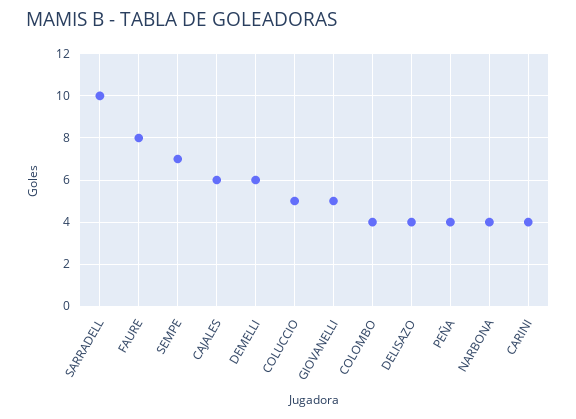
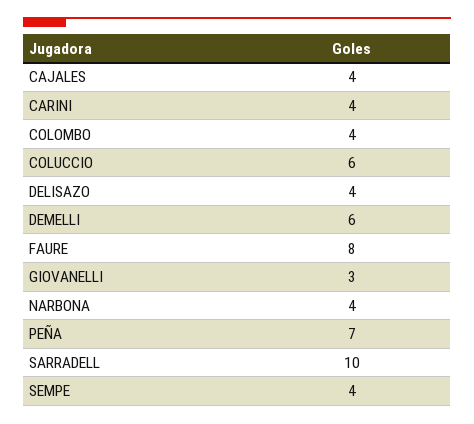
  {
    "SARRADELL": 10,
    "FAURE": 8,
-   "SEMPE": 7,
+   "SEMPE": 4,
-   "CAJALES": 6,
+   "CAJALES": 4,
    "DEMELLI": 6,
-   "COLUCCIO": 5,
+   "COLUCCIO": 6,
-   "GIOVANELLI": 5,
+   "GIOVANELLI": 3,
    "COLOMBO": 4,
    "DELISAZO": 4,
-   "PEÑA": 4,
+   "PEÑA": 7,
    "NARBONA": 4,
    "CARINI": 4
  }

